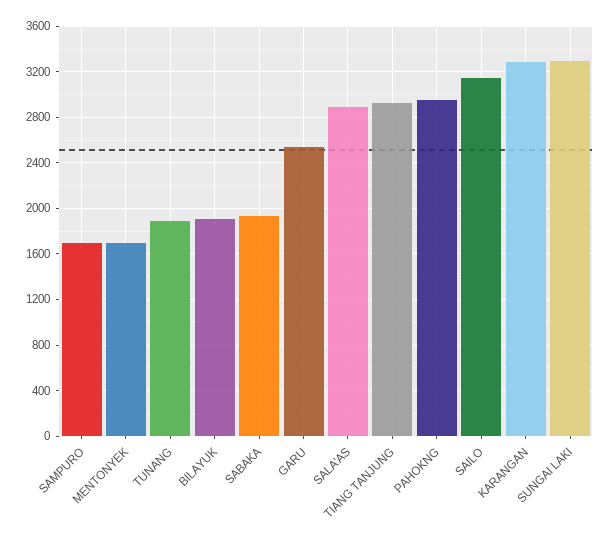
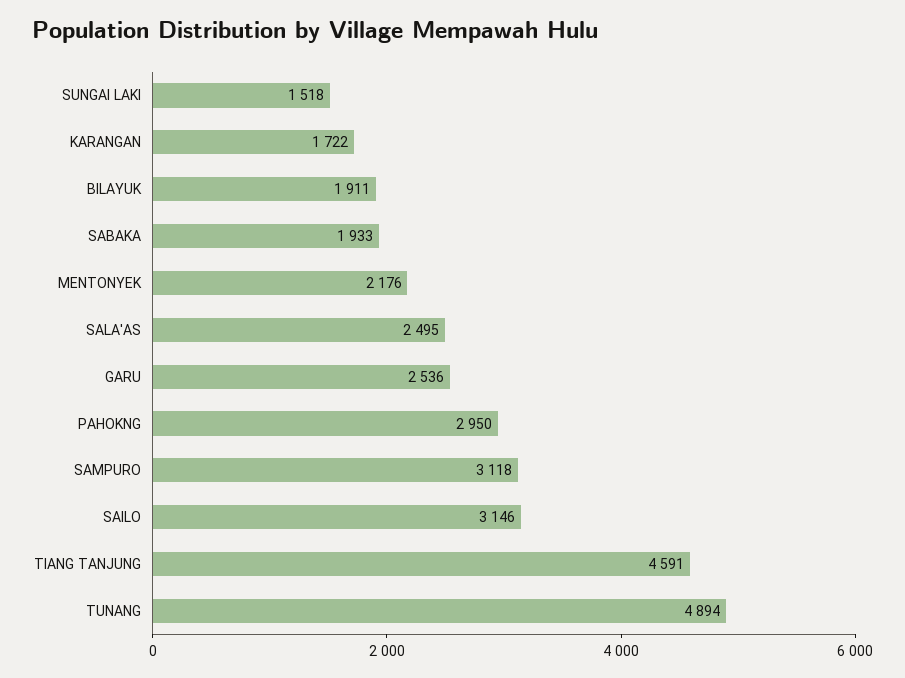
  {
-   "SAMPURO": 1700,
+   "SAMPURO": 3118,
-   "MENTONYEK": 1700,
+   "MENTONYEK": 2176,
-   "TUNANG": 1900,
+   "TUNANG": 4894,
    "BILAYUK": 1911,
    "SABAKA": 1933,
    "GARU": 2536,
-   "SALA'AS": 2900,
+   "SALA'AS": 2495,
-   "TIANG TANJUNG": 2900,
+   "TIANG TANJUNG": 4591,
    "PAHOKNG": 2950,
    "SAILO": 3146,
-   "KARANGAN": 3300,
+   "KARANGAN": 1722,
-   "SUNGAI LAKI": 3300
+   "SUNGAI LAKI": 1518
  }

